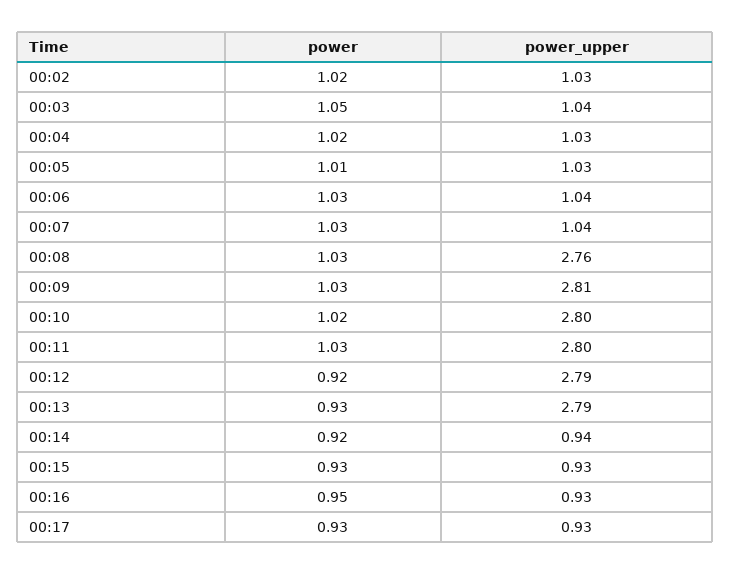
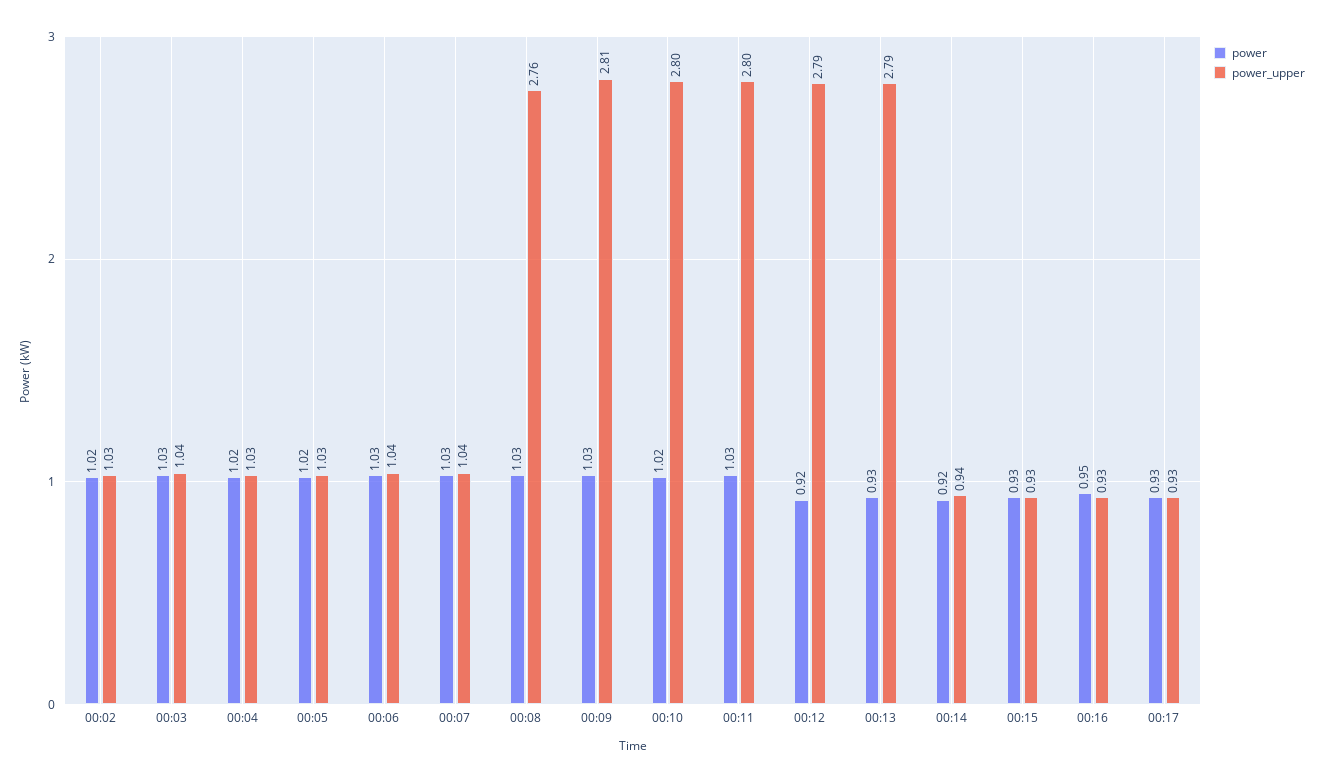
  {
    "power": {
      "00:02": 1.02,
-     "00:03": 1.05,
+     "00:03": 1.03,
      "00:04": 1.02,
-     "00:05": 1.01,
+     "00:05": 1.02,
      "00:06": 1.03,
      "00:07": 1.03,
      "00:08": 1.03,
      "00:09": 1.03,
      "00:10": 1.02,
      "00:11": 1.03,
      "00:12": 0.92,
      "00:13": 0.93,
      "00:14": 0.92,
      "00:15": 0.93,
      "00:16": 0.95,
      "00:17": 0.93
    },
    "power_upper": {
      "00:02": 1.03,
      "00:03": 1.04,
      "00:04": 1.03,
      "00:05": 1.03,
      "00:06": 1.04,
      "00:07": 1.04,
      "00:08": 2.76,
      "00:09": 2.81,
      "00:10": 2.8,
      "00:11": 2.8,
      "00:12": 2.79,
      "00:13": 2.79,
      "00:14": 0.94,
      "00:15": 0.93,
      "00:16": 0.93,
      "00:17": 0.93
    }
  }

